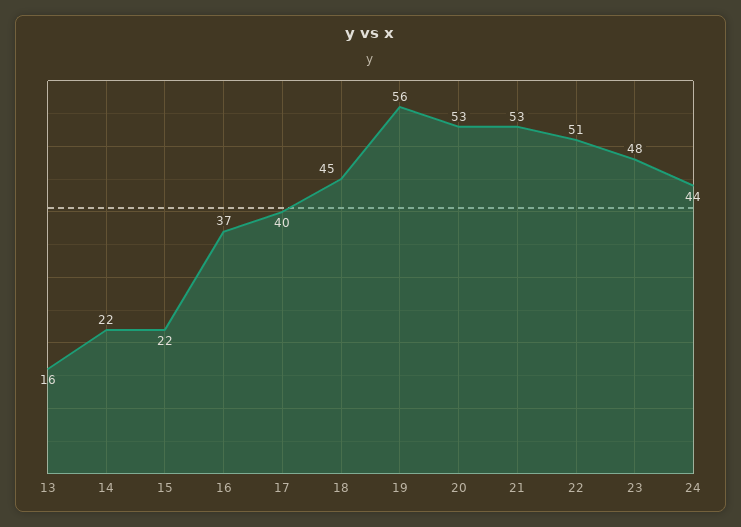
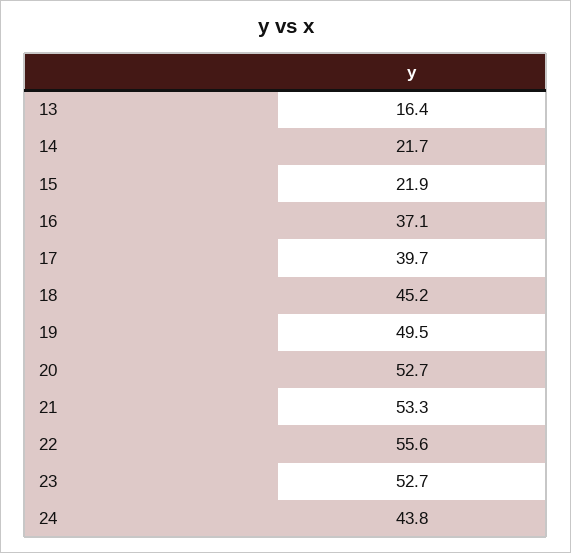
  {
    "13": 16.4,
    "14": 21.7,
    "15": 21.9,
    "16": 37.1,
    "17": 39.7,
    "18": 45.2,
-   "19": 56,
+   "19": 49.5,
    "20": 52.7,
    "21": 53.3,
-   "22": 51,
+   "22": 55.6,
-   "23": 48,
+   "23": 52.7,
    "24": 43.8
  }

